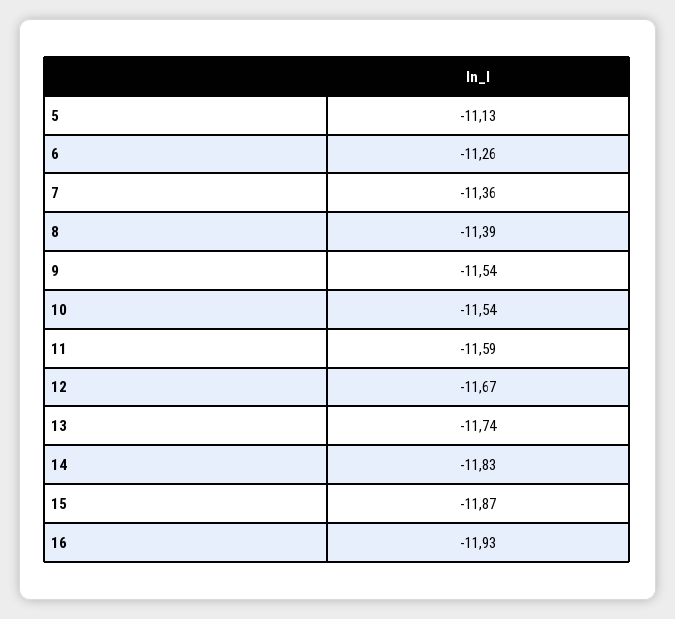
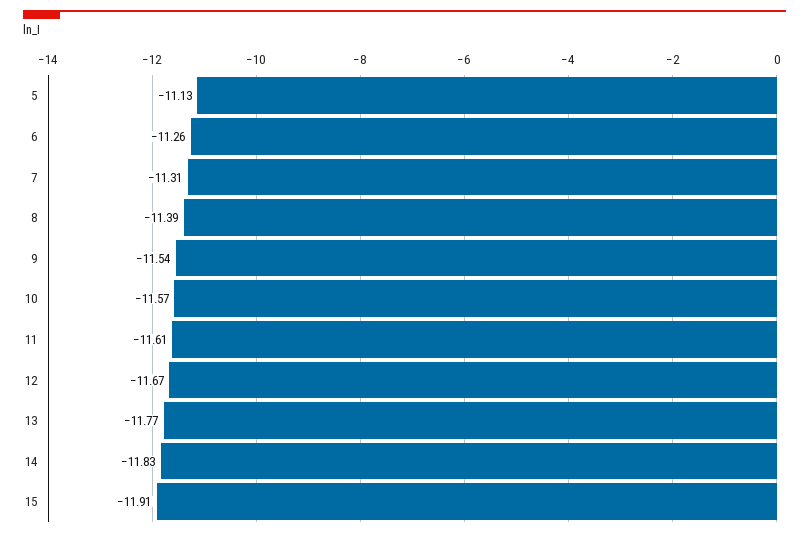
  {
    "5": -11.13,
    "6": -11.26,
-   "7": -11.36,
+   "7": -11.31,
    "8": -11.39,
    "9": -11.54,
-   "10": -11.54,
+   "10": -11.57,
-   "11": -11.59,
+   "11": -11.61,
    "12": -11.67,
-   "13": -11.74,
+   "13": -11.77,
    "14": -11.83,
-   "15": -11.87,
+   "15": -11.91
-   "16": -11.93
  }

